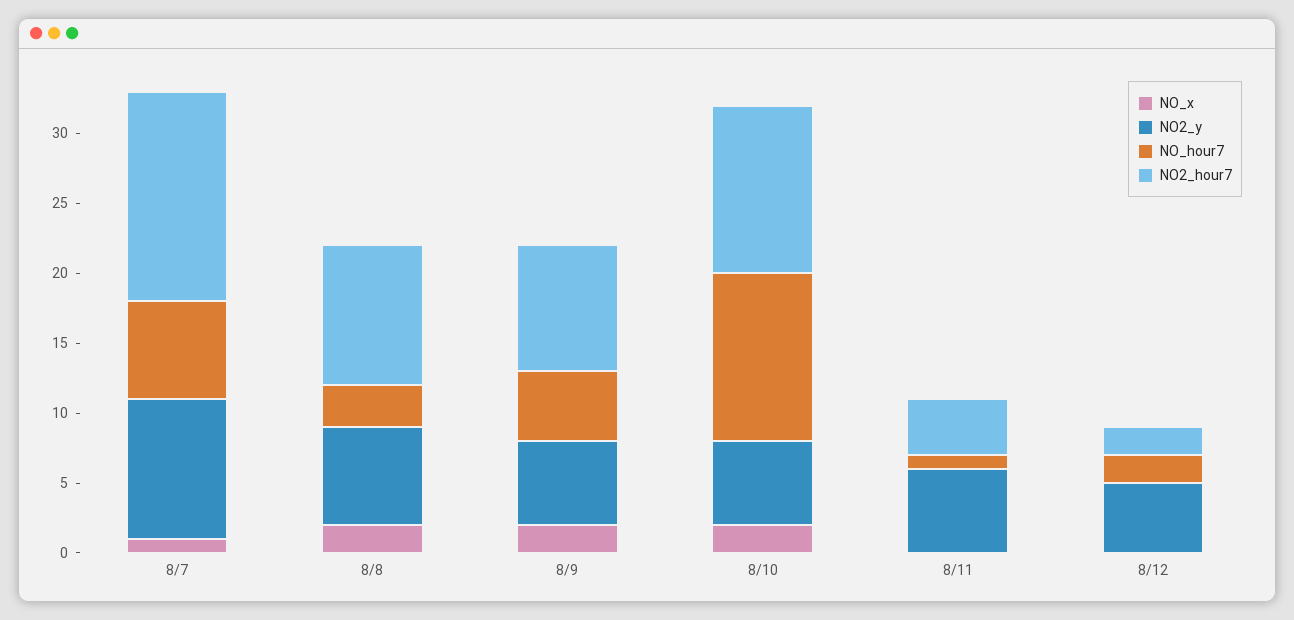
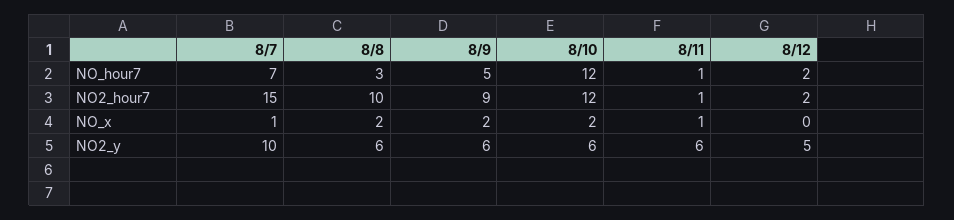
  {
    "NO_x": {
      "8/7": 1,
      "8/8": 2,
      "8/9": 2,
      "8/10": 2,
-     "8/11": 0,
+     "8/11": 1,
      "8/12": 0
    },
    "NO2_y": {
      "8/7": 10,
-     "8/8": 7,
+     "8/8": 6,
      "8/9": 6,
      "8/10": 6,
      "8/11": 6,
      "8/12": 5
    },
    "NO_hour7": {
      "8/7": 7,
      "8/8": 3,
      "8/9": 5,
      "8/10": 12,
      "8/11": 1,
      "8/12": 2
    },
    "NO2_hour7": {
      "8/7": 15,
      "8/8": 10,
      "8/9": 9,
      "8/10": 12,
-     "8/11": 4,
+     "8/11": 1,
      "8/12": 2
    }
  }

